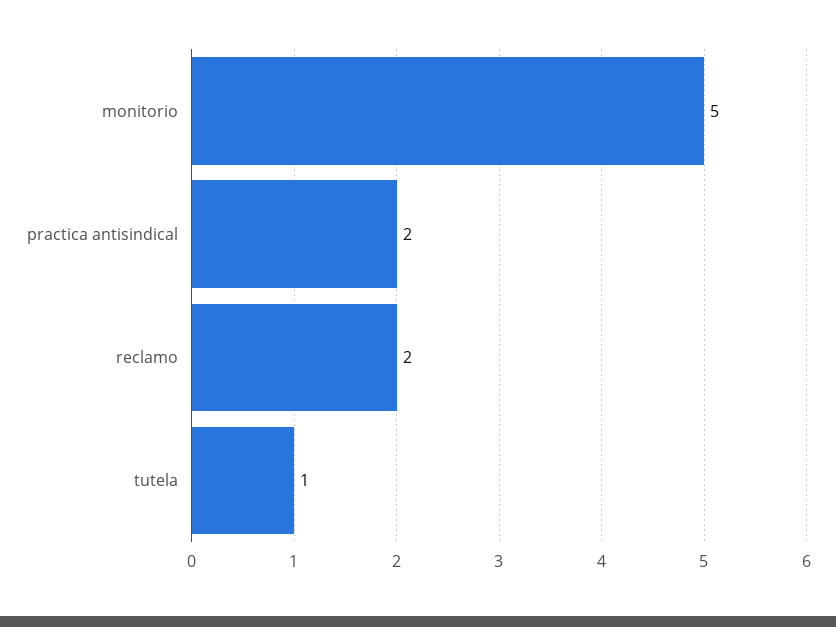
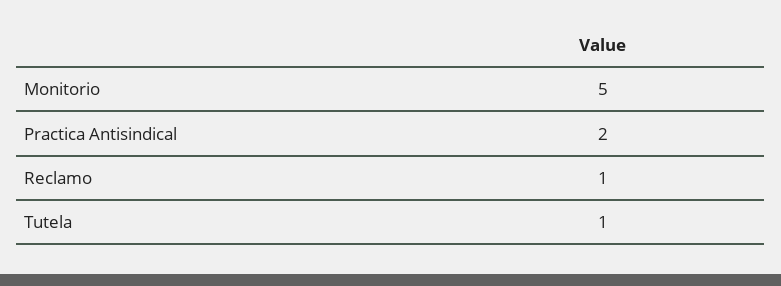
  {
    "monitorio": 5,
    "practica antisindical": 2,
-   "reclamo": 2,
+   "reclamo": 1,
    "tutela": 1
  }

